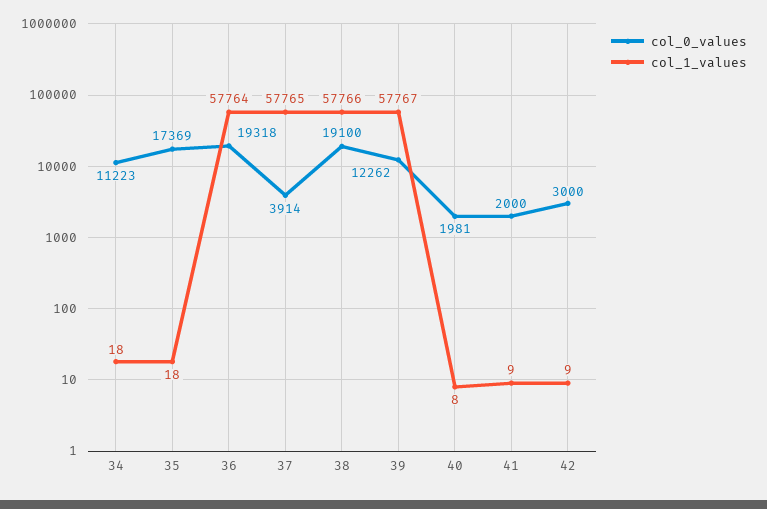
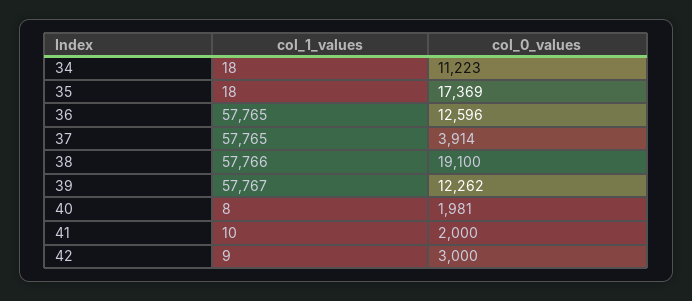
  {
    "col_0_values": {
      "34": 11223,
      "35": 17369,
-     "36": 19318,
+     "36": 12596,
      "37": 3914,
      "38": 19100,
      "39": 12262,
      "40": 1981,
      "41": 2000,
      "42": 3000
    },
    "col_1_values": {
      "34": 18,
      "35": 18,
-     "36": 57764,
+     "36": 57765,
      "37": 57765,
      "38": 57766,
      "39": 57767,
      "40": 8,
-     "41": 9,
+     "41": 10,
      "42": 9
    }
  }

